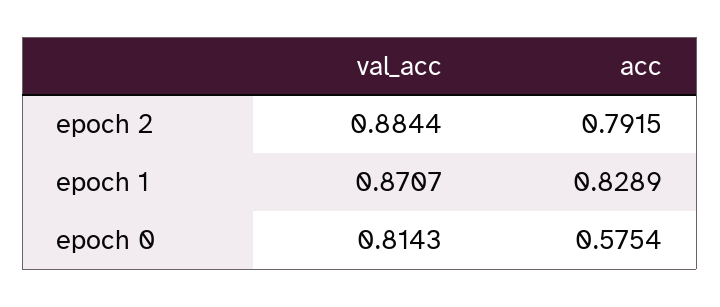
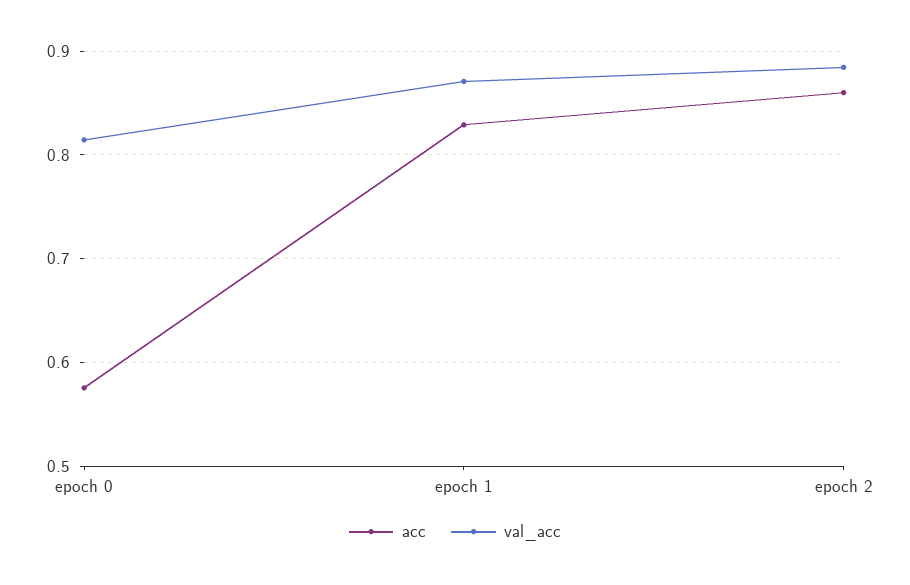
  {
    "val_acc": {
      "epoch 2": 0.8844,
      "epoch 1": 0.8707,
      "epoch 0": 0.8143
    },
    "acc": {
-     "epoch 2": 0.7915,
+     "epoch 2": 0.86,
      "epoch 1": 0.8289,
      "epoch 0": 0.5754
    }
  }

